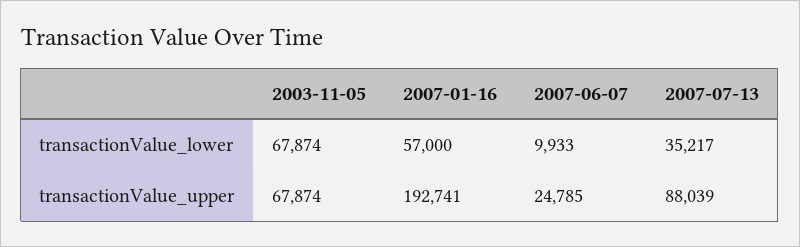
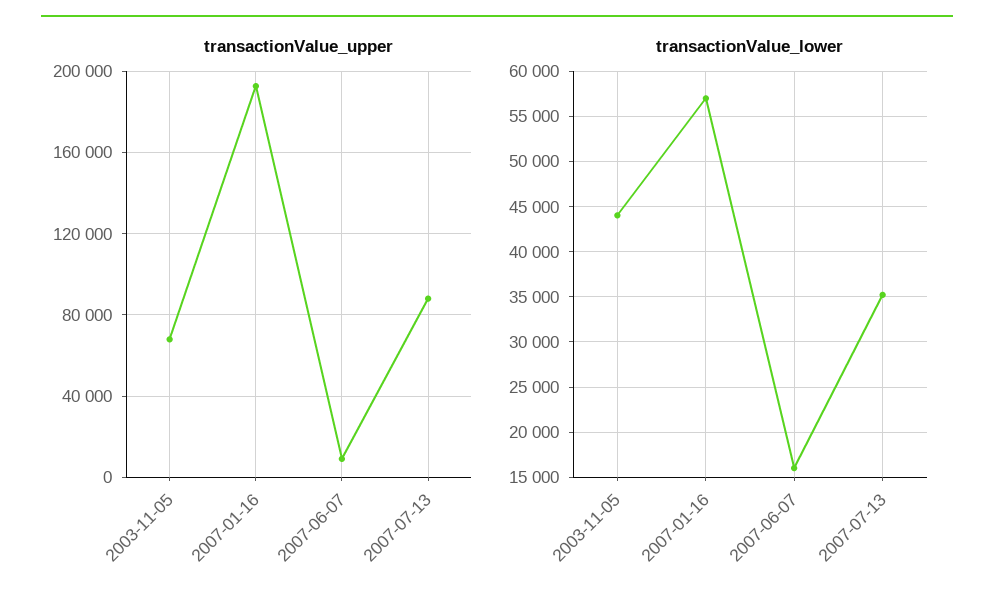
  {
    "transactionValue_lower": {
-     "2003-11-05": 67874,
+     "2003-11-05": 44000,
      "2007-01-16": 57000,
-     "2007-06-07": 9933,
+     "2007-06-07": 16000,
      "2007-07-13": 35217
    },
    "transactionValue_upper": {
      "2003-11-05": 67874,
      "2007-01-16": 192741,
-     "2007-06-07": 24785,
+     "2007-06-07": 10000,
      "2007-07-13": 88039
    }
  }

